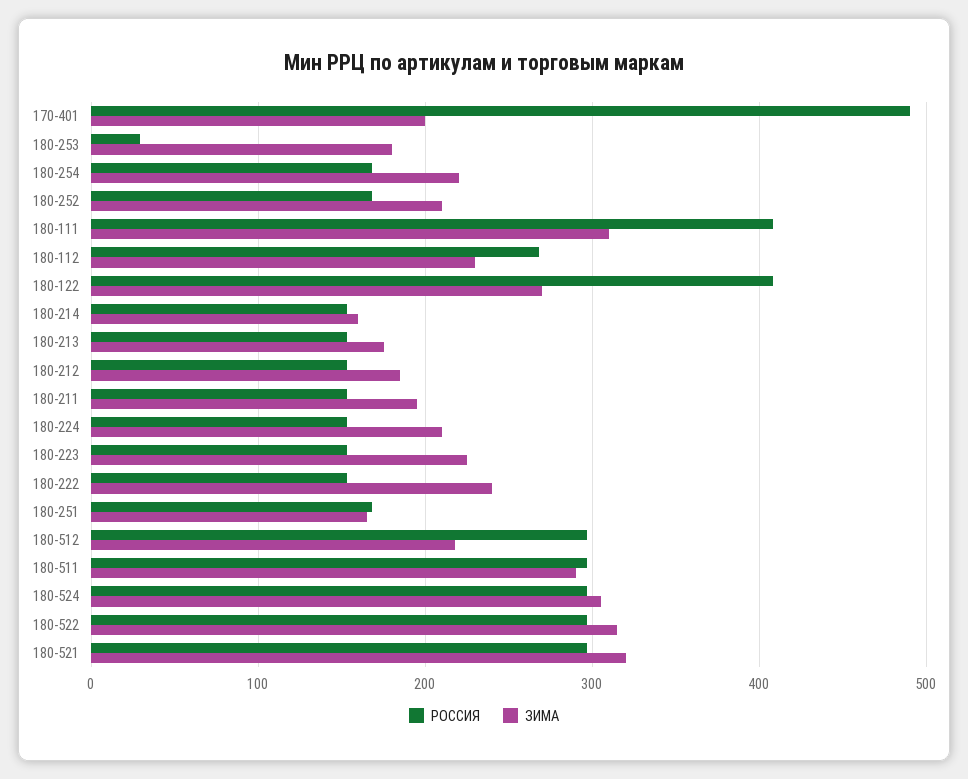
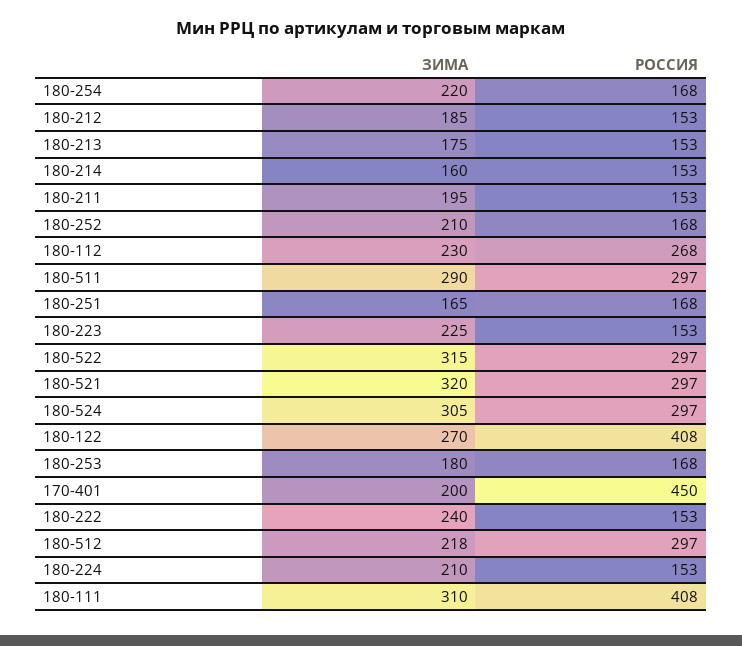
  {
    "РОССИЯ": {
-     "170-401": 490,
+     "170-401": 450,
-     "180-253": 30,
+     "180-253": 168,
      "180-254": 168,
      "180-252": 168,
      "180-111": 408,
      "180-112": 268,
      "180-122": 408,
      "180-214": 153,
      "180-213": 153,
      "180-212": 153,
      "180-211": 153,
      "180-224": 153,
      "180-223": 153,
      "180-222": 153,
      "180-251": 168,
      "180-512": 297,
      "180-511": 297,
      "180-524": 297,
      "180-522": 297,
      "180-521": 297
    },
    "ЗИМА": {
      "170-401": 200,
      "180-253": 180,
      "180-254": 220,
      "180-252": 210,
      "180-111": 310,
      "180-112": 230,
      "180-122": 270,
      "180-214": 160,
      "180-213": 175,
      "180-212": 185,
      "180-211": 195,
      "180-224": 210,
      "180-223": 225,
      "180-222": 240,
      "180-251": 165,
      "180-512": 218,
      "180-511": 290,
      "180-524": 305,
      "180-522": 315,
      "180-521": 320
    }
  }

